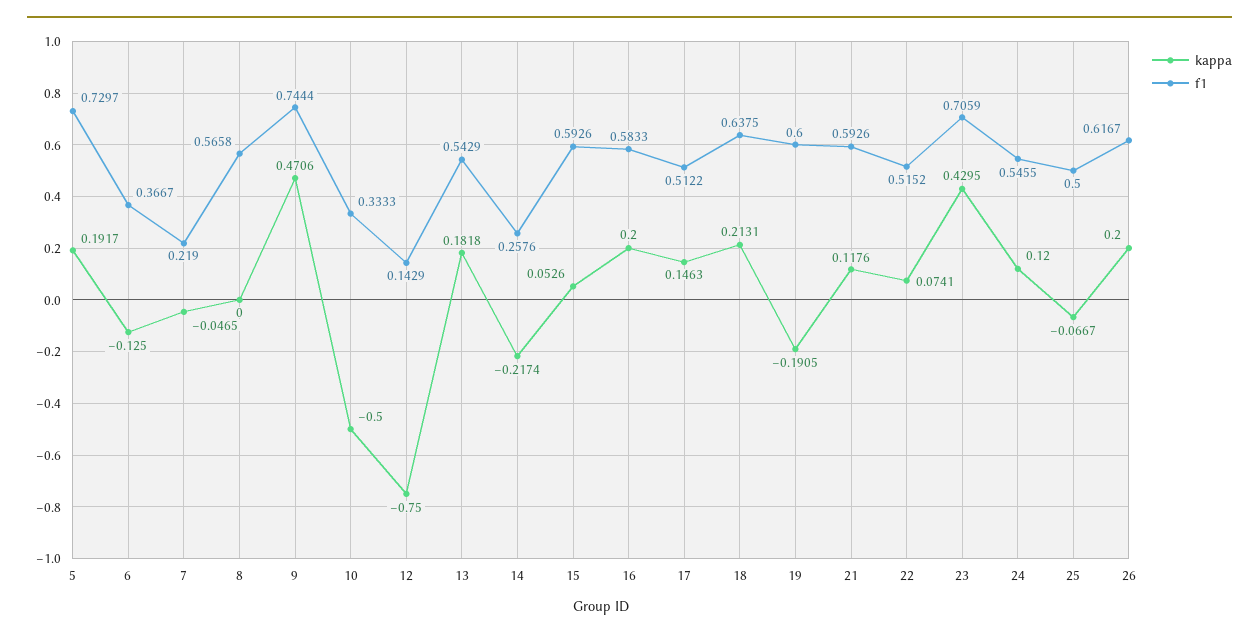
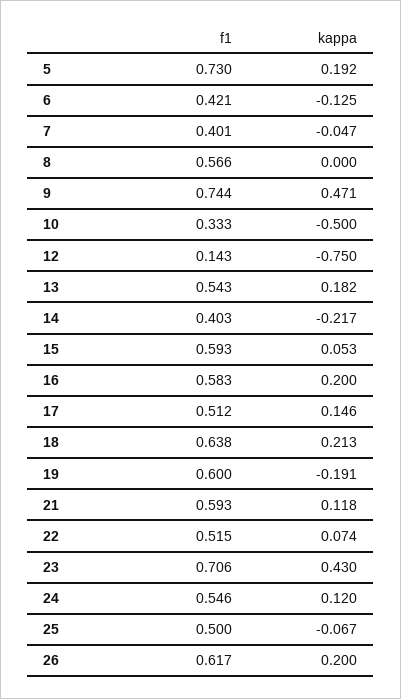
  {
    "kappa": {
      "5": 0.1917,
      "6": -0.125,
      "7": -0.0465,
      "8": 0,
      "9": 0.4706,
      "10": -0.5,
      "12": -0.75,
      "13": 0.1818,
      "14": -0.2174,
      "15": 0.0526,
      "16": 0.2,
      "17": 0.1463,
      "18": 0.2131,
      "19": -0.1905,
      "21": 0.1176,
      "22": 0.0741,
      "23": 0.4295,
      "24": 0.12,
      "25": -0.0667,
      "26": 0.2
    },
    "f1": {
      "5": 0.7297,
-     "6": 0.3667,
+     "6": 0.421,
-     "7": 0.219,
+     "7": 0.401,
      "8": 0.5658,
      "9": 0.7444,
      "10": 0.3333,
      "12": 0.1429,
      "13": 0.5429,
-     "14": 0.2576,
+     "14": 0.403,
      "15": 0.5926,
      "16": 0.5833,
      "17": 0.5122,
      "18": 0.6375,
      "19": 0.6,
      "21": 0.5926,
      "22": 0.5152,
      "23": 0.7059,
      "24": 0.5455,
      "25": 0.5,
      "26": 0.6167
    }
  }

